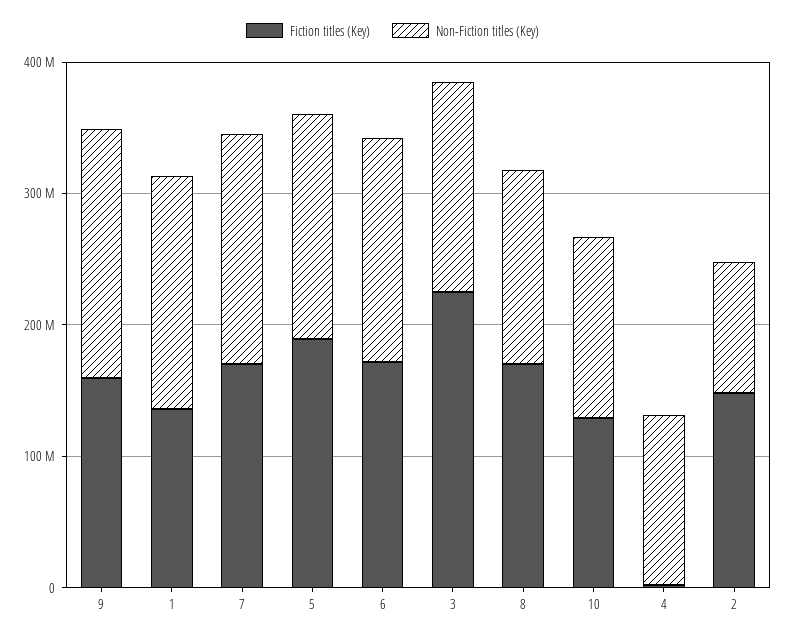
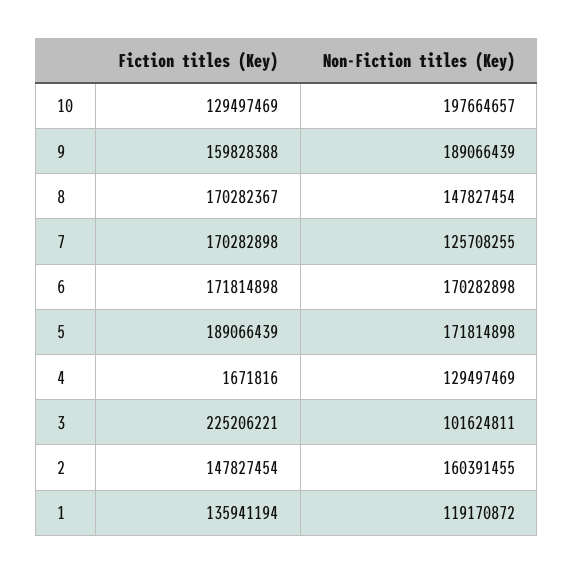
  {
    "Fiction titles (Key)": {
      "9": 159828388,
      "1": 135941194,
      "7": 170282898,
      "5": 189066439,
      "6": 171814898,
      "3": 225206221,
      "8": 170282367,
      "10": 129497469,
      "4": 1671816,
      "2": 147827454
    },
    "Non-Fiction titles (Key)": {
      "9": 189066439,
-     "1": 180000000,
+     "1": 119170872,
-     "7": 180000000,
+     "7": 125708255,
      "5": 171814898,
      "6": 170282898,
-     "3": 160000000,
+     "3": 101624811,
      "8": 147827454,
-     "10": 140000000,
+     "10": 197664657,
      "4": 129497469,
-     "2": 100000000
+     "2": 160391455
    }
  }

